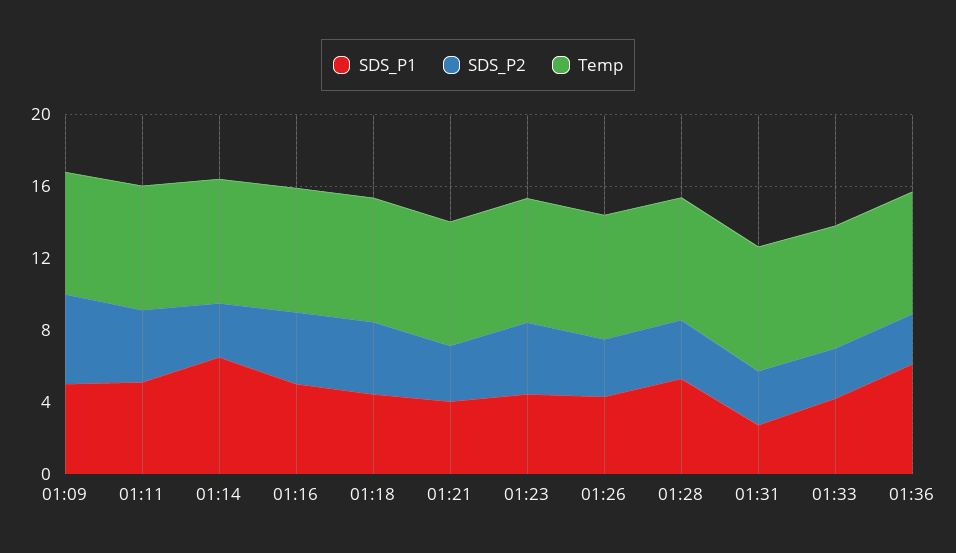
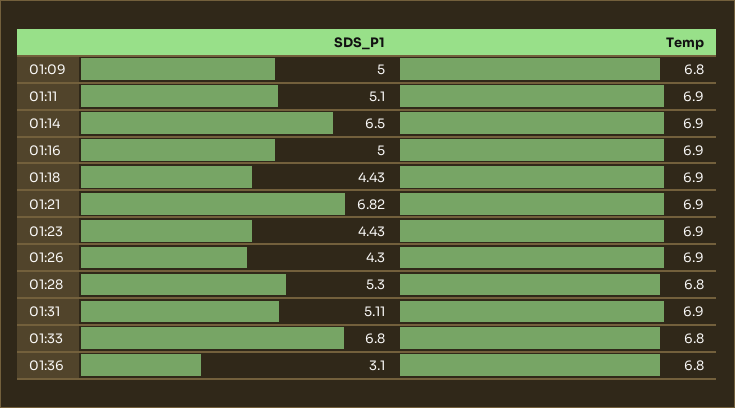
  {
    "SDS_P1": {
      "01:09": 5,
      "01:11": 5.1,
      "01:14": 6.5,
      "01:16": 5,
      "01:18": 4.43,
-     "01:21": 4,
+     "01:21": 6.82,
      "01:23": 4.43,
      "01:26": 4.3,
      "01:28": 5.3,
-     "01:31": 3,
+     "01:31": 5.11,
-     "01:33": 4,
+     "01:33": 6.8,
-     "01:36": 6
+     "01:36": 3.1
    },
-   "SDS_P2": {
-     "01:09": 5,
-     "01:11": 4,
-     "01:14": 3,
-     "01:16": 4,
-     "01:18": 4,
-     "01:21": 3,
-     "01:23": 4,
-     "01:26": 3,
-     "01:28": 3,
-     "01:31": 3,
-     "01:33": 3,
-     "01:36": 3
-   },
    "Temp": {
      "01:09": 6.8,
      "01:11": 6.9,
      "01:14": 6.9,
      "01:16": 6.9,
      "01:18": 6.9,
      "01:21": 6.9,
      "01:23": 6.9,
      "01:26": 6.9,
      "01:28": 6.8,
      "01:31": 6.9,
      "01:33": 6.8,
      "01:36": 6.8
    }
  }

